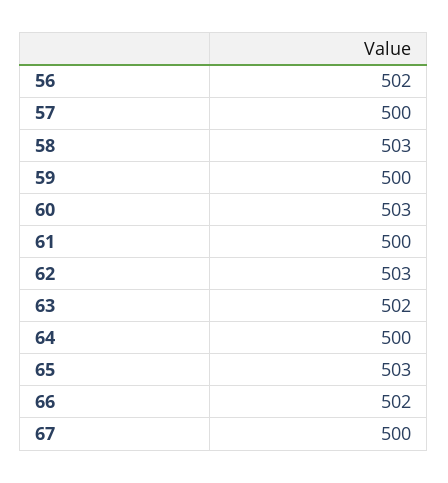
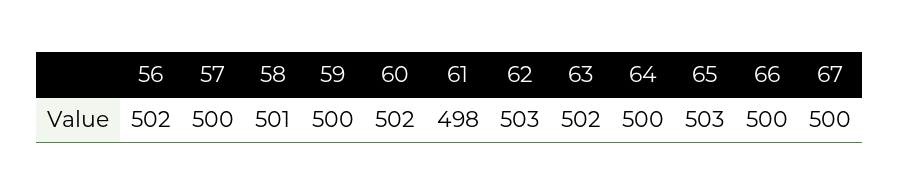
  {
    "56": 502,
    "57": 500,
-   "58": 503,
+   "58": 501,
    "59": 500,
-   "60": 503,
+   "60": 502,
-   "61": 500,
+   "61": 498,
    "62": 503,
    "63": 502,
    "64": 500,
    "65": 503,
-   "66": 502,
+   "66": 500,
    "67": 500
  }

